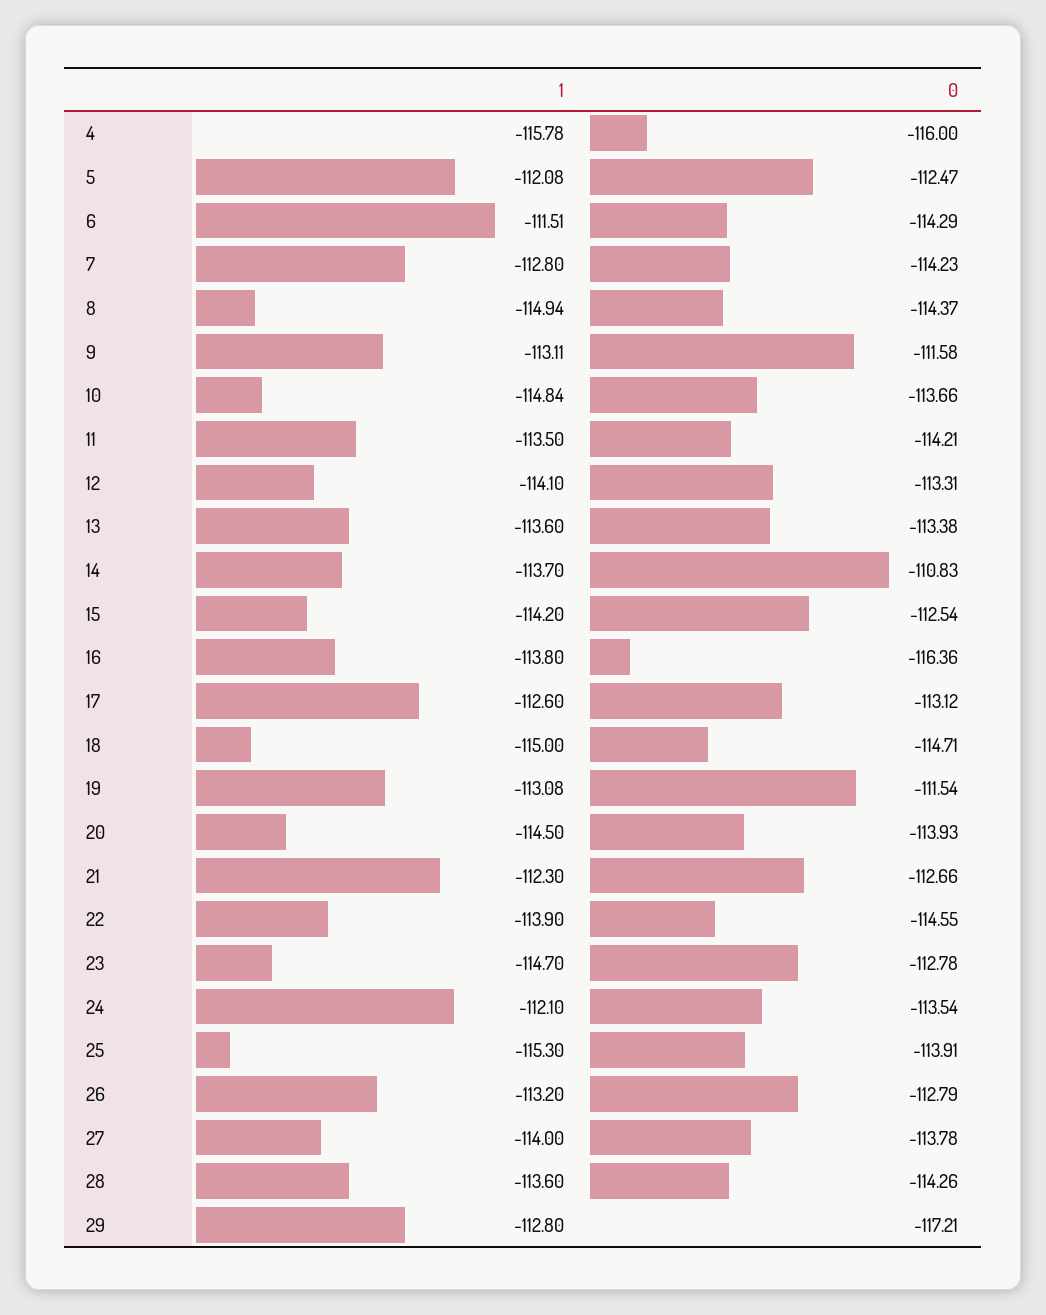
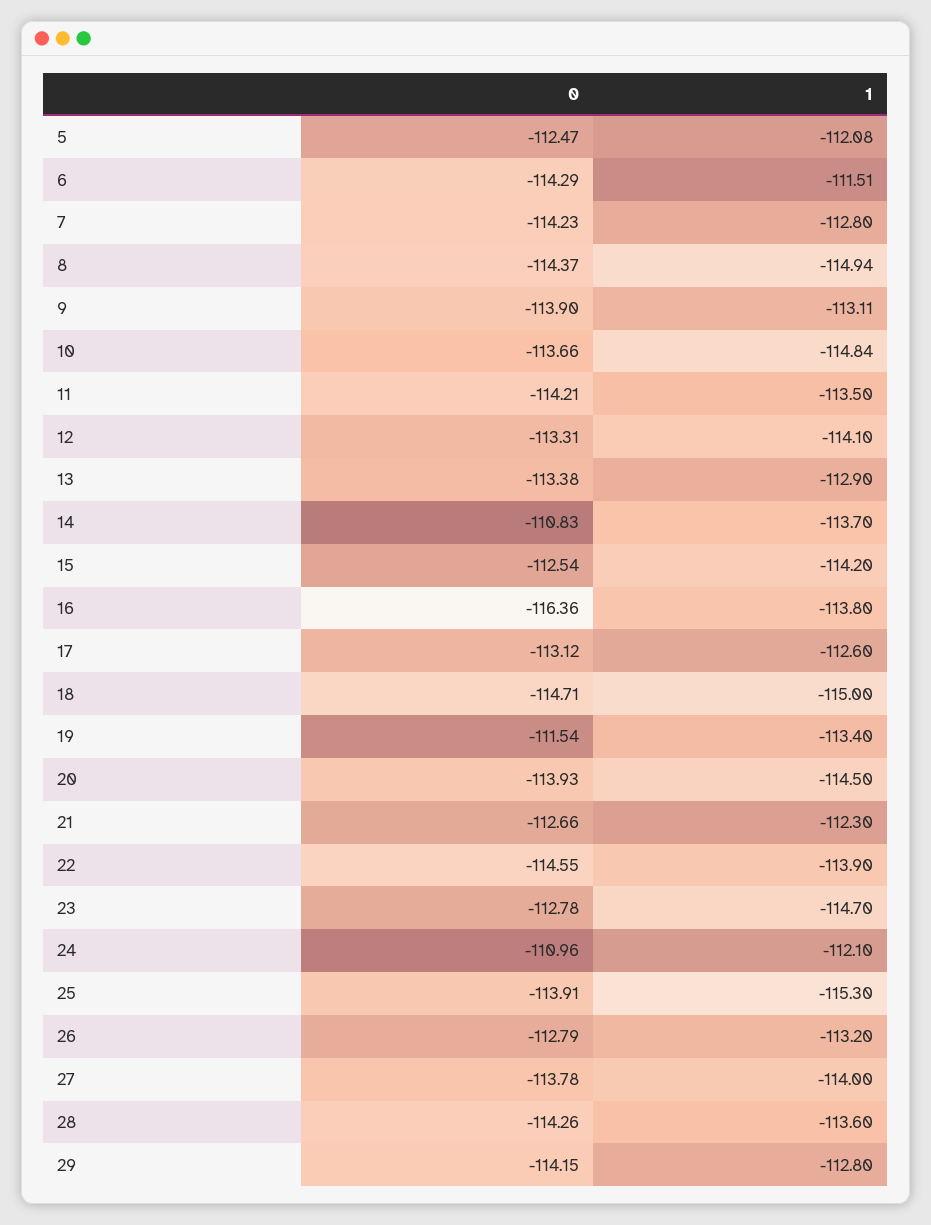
  {
    "1": {
-     "4": -115.78,
      "5": -112.08,
      "6": -111.51,
      "7": -112.8,
      "8": -114.94,
      "9": -113.11,
      "10": -114.84,
      "11": -113.5,
      "12": -114.1,
-     "13": -113.6,
+     "13": -112.9,
      "14": -113.7,
      "15": -114.2,
      "16": -113.8,
      "17": -112.6,
      "18": -115,
-     "19": -113.08,
+     "19": -113.4,
      "20": -114.5,
      "21": -112.3,
      "22": -113.9,
      "23": -114.7,
      "24": -112.1,
      "25": -115.3,
      "26": -113.2,
      "27": -114,
      "28": -113.6,
      "29": -112.8
    },
    "0": {
-     "4": -116,
      "5": -112.47,
      "6": -114.29,
      "7": -114.23,
      "8": -114.37,
-     "9": -111.58,
+     "9": -113.9,
      "10": -113.66,
      "11": -114.21,
      "12": -113.31,
      "13": -113.38,
      "14": -110.83,
      "15": -112.54,
      "16": -116.36,
      "17": -113.12,
      "18": -114.71,
      "19": -111.54,
      "20": -113.93,
      "21": -112.66,
      "22": -114.55,
      "23": -112.78,
-     "24": -113.54,
+     "24": -110.96,
      "25": -113.91,
      "26": -112.79,
      "27": -113.78,
      "28": -114.26,
-     "29": -117.21
+     "29": -114.15
    }
  }

